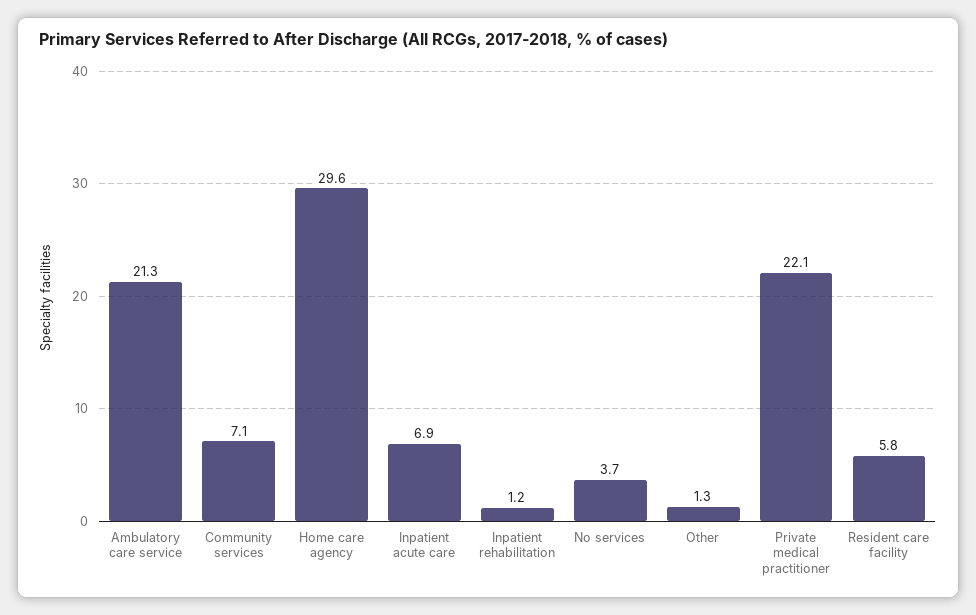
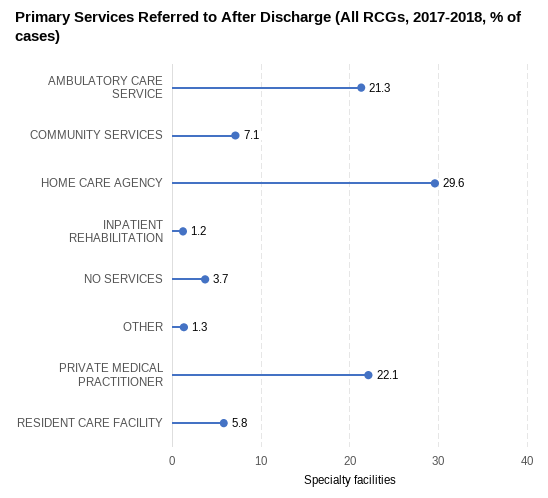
  {
    "Ambulatory care service": 21.3,
    "Community services": 7.1,
    "Home care agency": 29.6,
-   "Inpatient acute care": 6.9,
    "Inpatient rehabilitation": 1.2,
    "No services": 3.7,
    "Other": 1.3,
    "Private medical practitioner": 22.1,
    "Resident care facility": 5.8
  }

